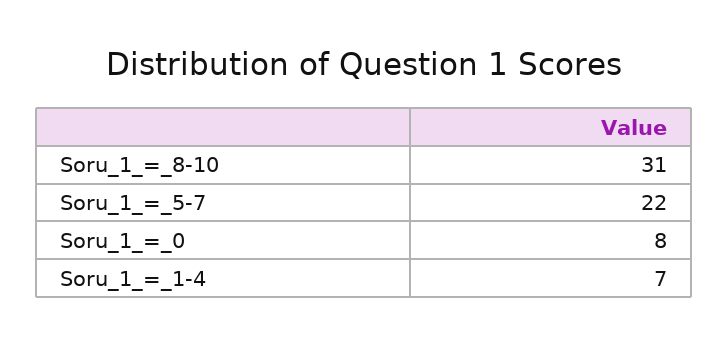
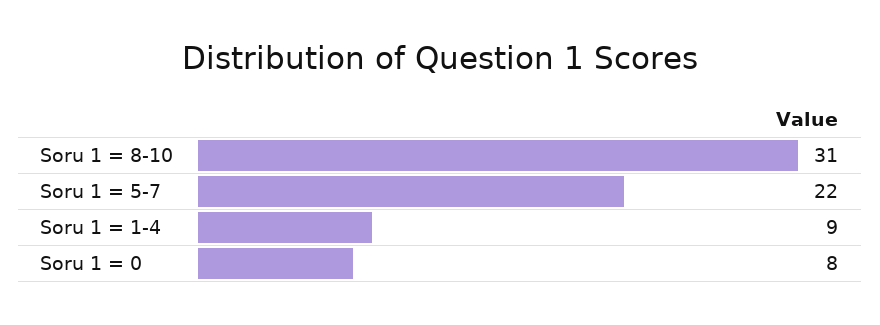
  {
    "Soru_1_=_8-10": 31,
    "Soru_1_=_5-7": 22,
    "Soru_1_=_0": 8,
-   "Soru_1_=_1-4": 7
+   "Soru_1_=_1-4": 9
  }

